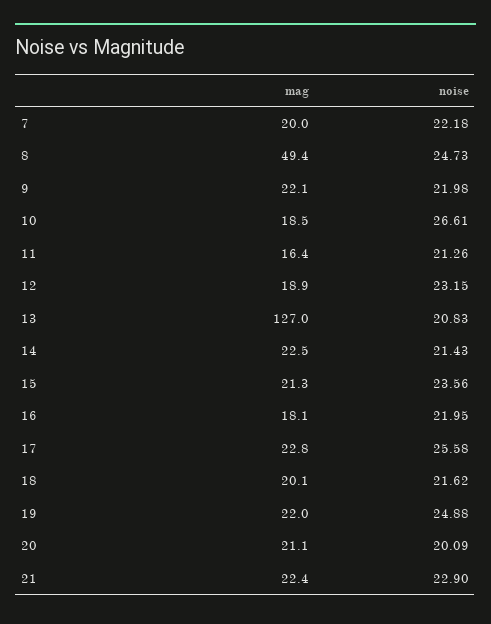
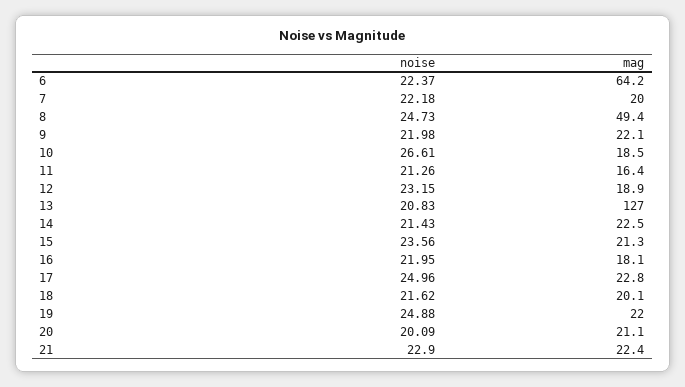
  {
    "mag": {
      "7": 20,
      "8": 49.4,
      "9": 22.1,
      "10": 18.5,
      "11": 16.4,
      "12": 18.9,
      "13": 127,
      "14": 22.5,
      "15": 21.3,
      "16": 18.1,
      "17": 22.8,
      "18": 20.1,
      "19": 22,
      "20": 21.1,
-     "21": 22.4
+     "21": 22.4,
+     "6": 64.2
    },
    "noise": {
      "7": 22.18,
      "8": 24.73,
      "9": 21.98,
      "10": 26.61,
      "11": 21.26,
      "12": 23.15,
      "13": 20.83,
      "14": 21.43,
      "15": 23.56,
      "16": 21.95,
-     "17": 25.58,
+     "17": 24.96,
      "18": 21.62,
      "19": 24.88,
      "20": 20.09,
-     "21": 22.9
+     "21": 22.9,
+     "6": 22.37
    }
  }

